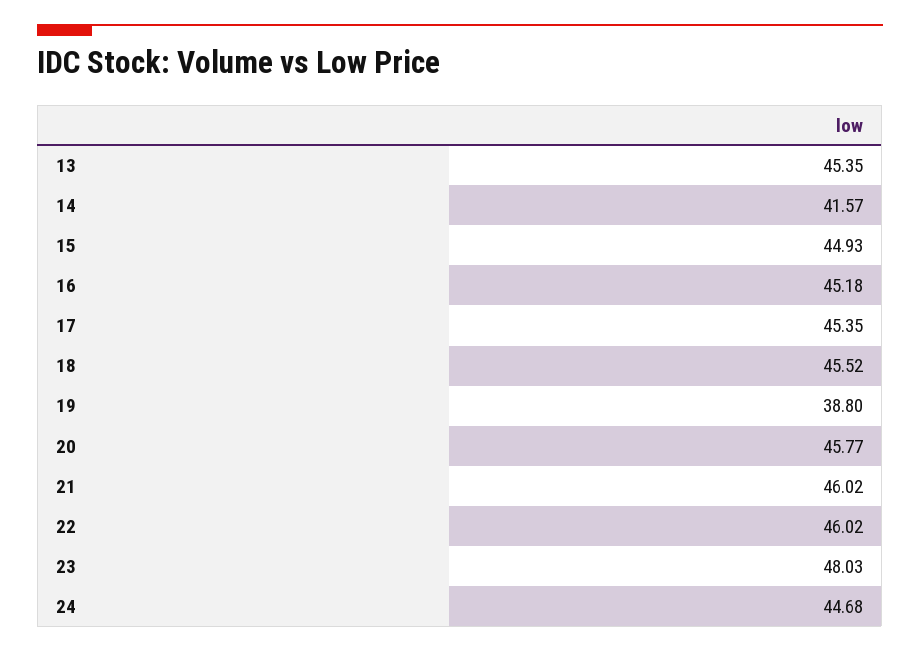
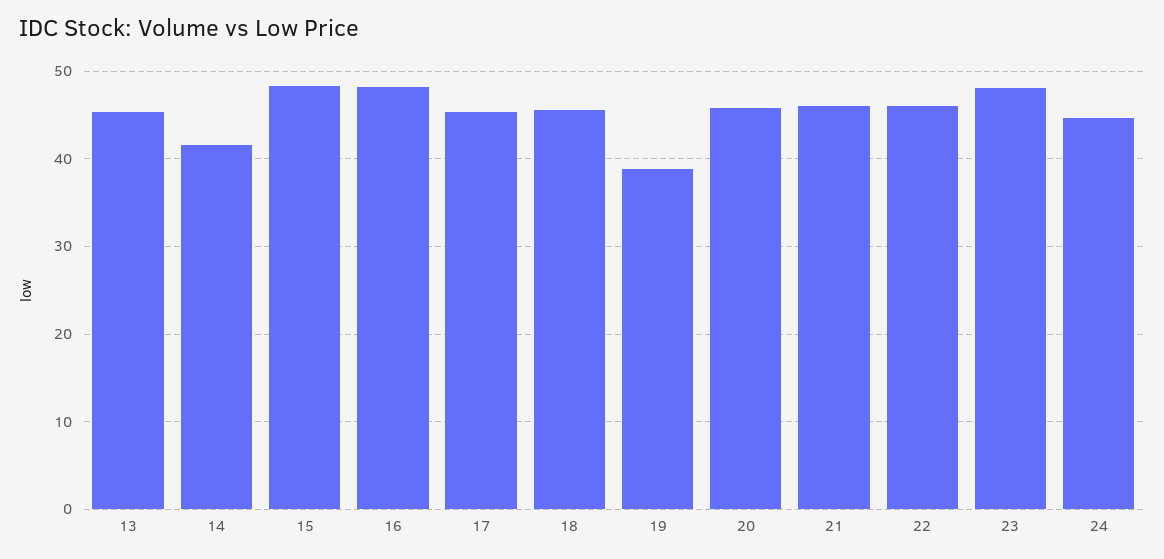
  {
    "13": 45.35,
    "14": 41.57,
-   "15": 44.93,
+   "15": 48,
-   "16": 45.18,
+   "16": 48,
    "17": 45.35,
    "18": 45.52,
    "19": 38.8,
    "20": 45.77,
    "21": 46.02,
    "22": 46.02,
    "23": 48.03,
    "24": 44.68
  }

